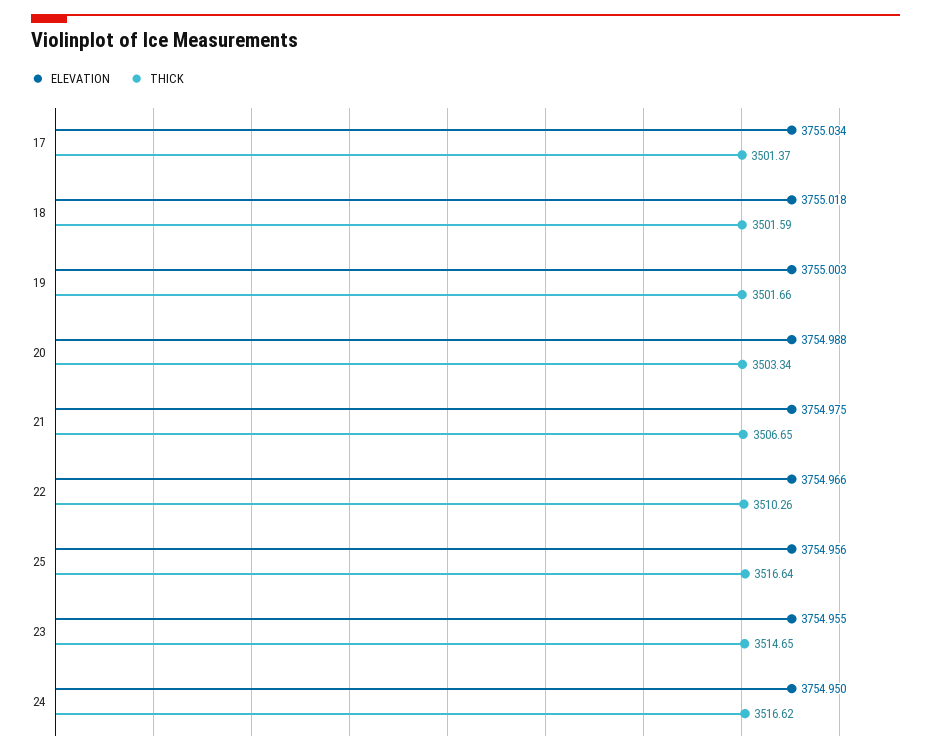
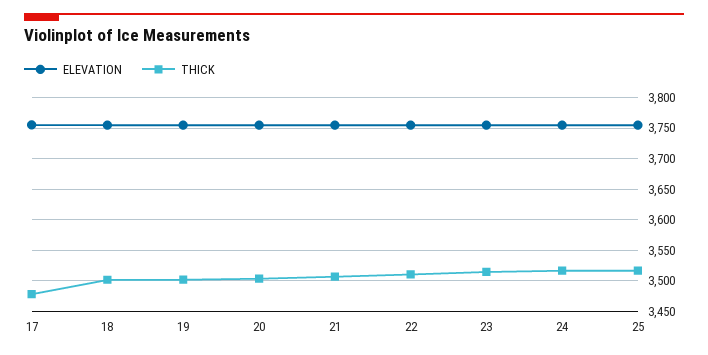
  {
    "ELEVATION": {
      "17": 3755.034,
      "18": 3755.018,
      "19": 3755.003,
      "20": 3754.988,
      "21": 3754.975,
      "22": 3754.966,
      "25": 3754.956,
      "23": 3754.955,
      "24": 3754.95
    },
    "THICK": {
-     "17": 3501.37,
+     "17": 3480,
      "18": 3501.59,
      "19": 3501.66,
      "20": 3503.34,
      "21": 3506.65,
      "22": 3510.26,
      "25": 3516.64,
      "23": 3514.65,
      "24": 3516.62
    }
  }

